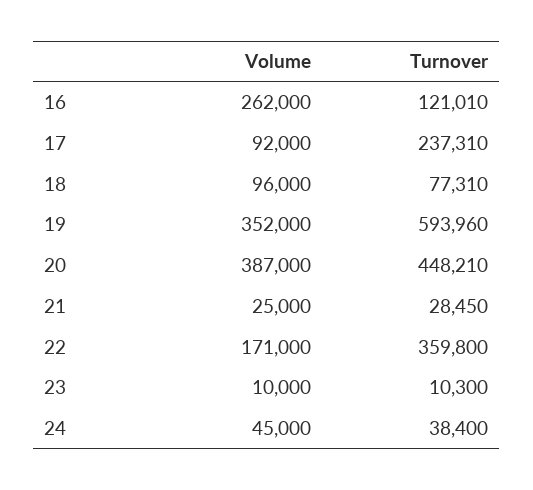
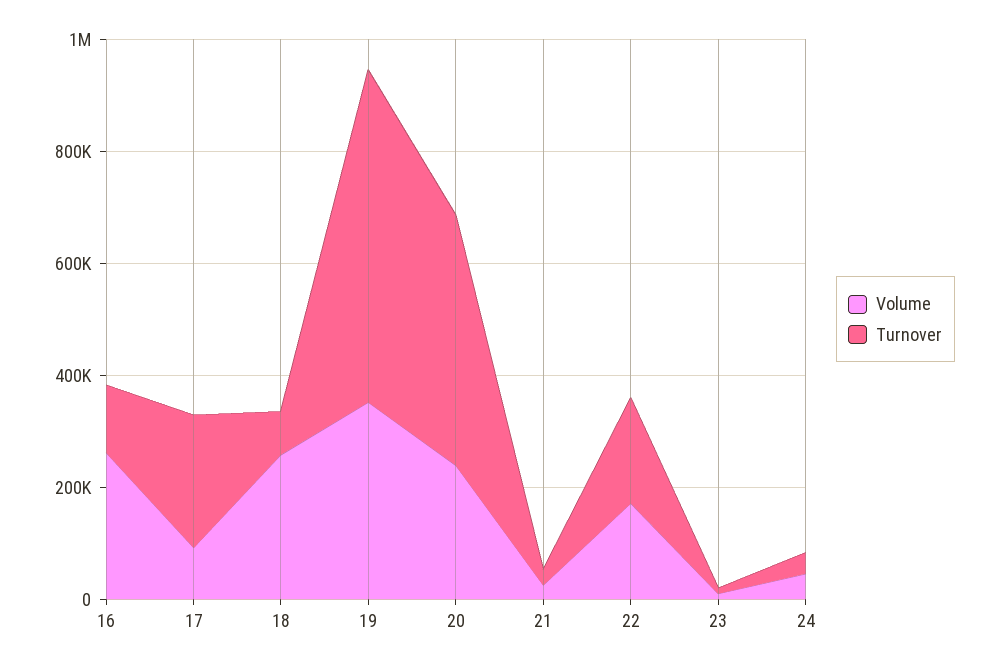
  {
    "Volume": {
      "16": 262000,
      "17": 92000,
-     "18": 96000,
+     "18": 250000,
      "19": 352000,
-     "20": 387000,
+     "20": 250000,
      "21": 25000,
      "22": 171000,
      "23": 10000,
      "24": 45000
    },
    "Turnover": {
      "16": 121010,
      "17": 237310,
      "18": 77310,
      "19": 593960,
      "20": 448210,
      "21": 28450,
-     "22": 359800,
+     "22": 200000,
      "23": 10300,
      "24": 38400
    }
  }

